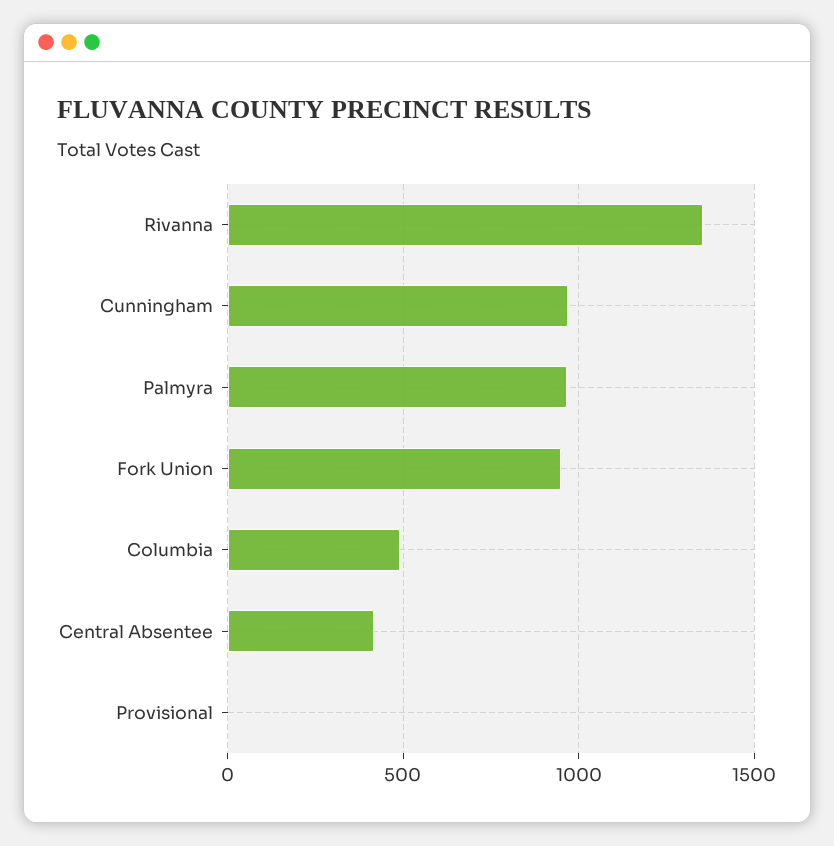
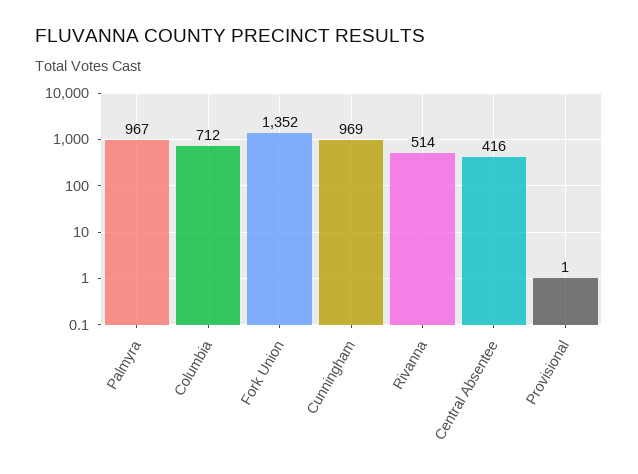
  {
-   "Rivanna": 1350,
+   "Rivanna": 514,
    "Cunningham": 969,
    "Palmyra": 967,
-   "Fork Union": 950,
+   "Fork Union": 1352,
-   "Columbia": 500,
+   "Columbia": 712,
    "Central Absentee": 416,
    "Provisional": 1
  }

